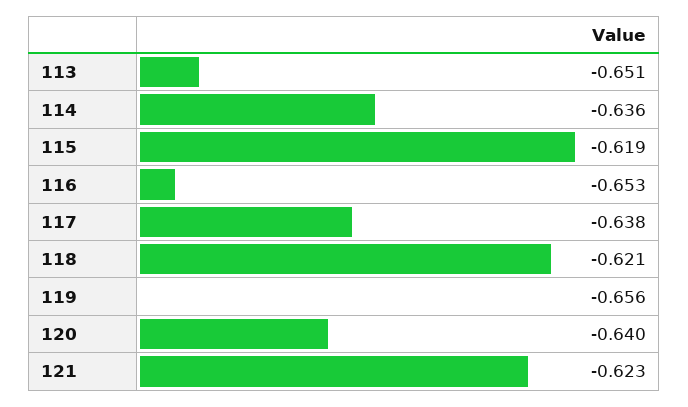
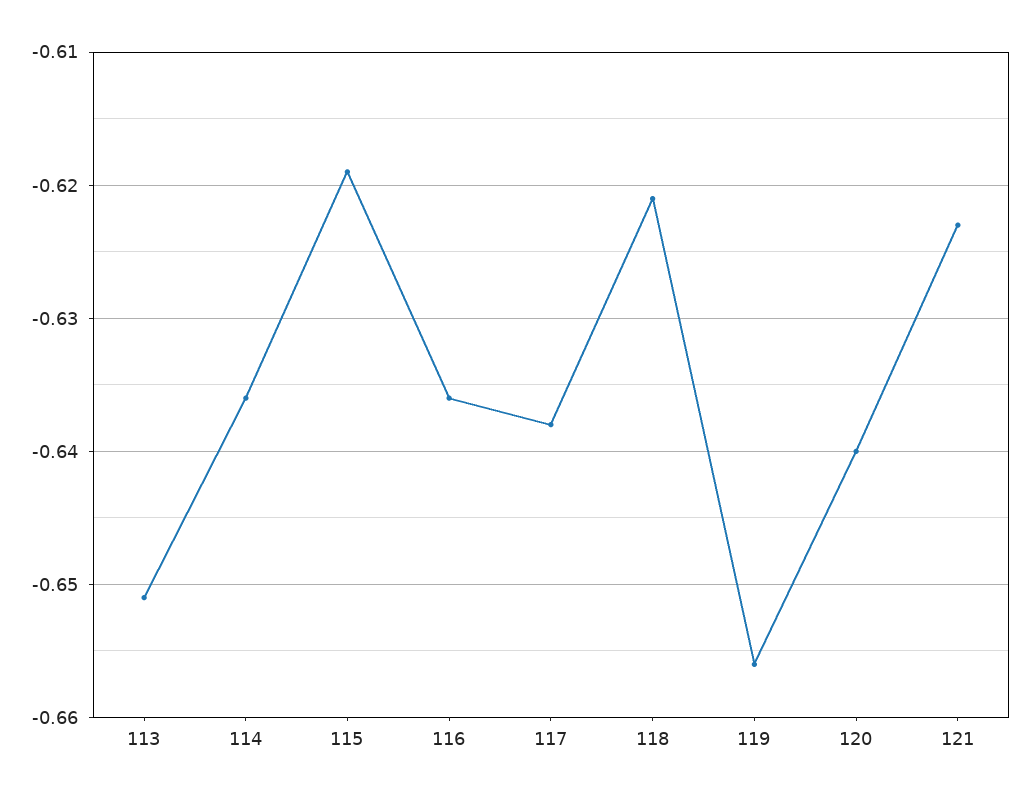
  {
    "113": -0.651,
    "114": -0.636,
    "115": -0.619,
-   "116": -0.653,
+   "116": -0.636,
    "117": -0.638,
    "118": -0.621,
    "119": -0.656,
    "120": -0.64,
    "121": -0.623
  }

